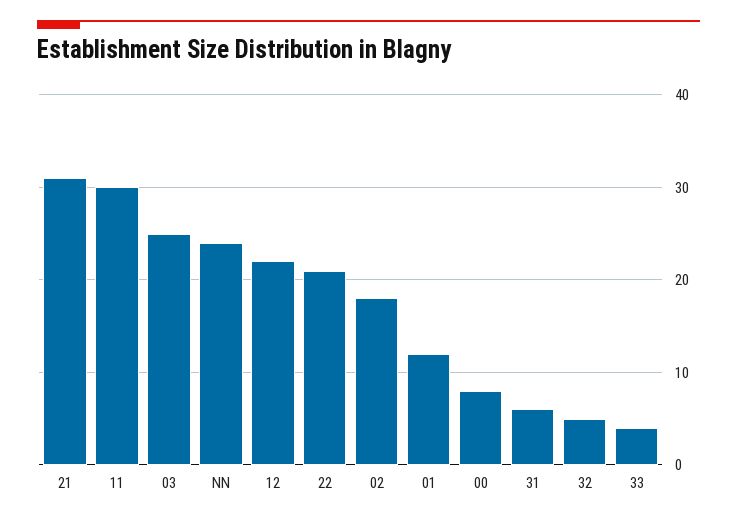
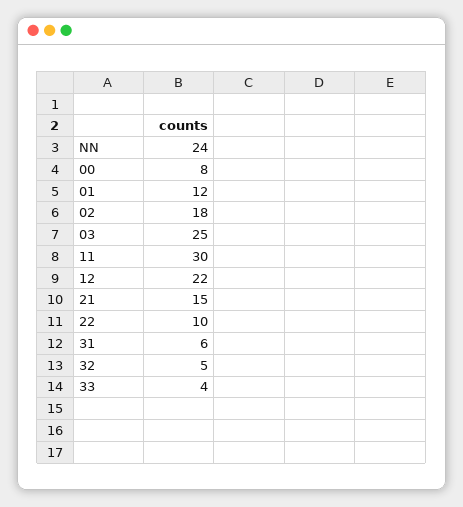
  {
-   "21": 31,
+   "21": 15,
    "11": 30,
    "03": 25,
    "NN": 24,
    "12": 22,
-   "22": 21,
+   "22": 10,
    "02": 18,
    "01": 12,
    "00": 8,
    "31": 6,
    "32": 5,
    "33": 4
  }

